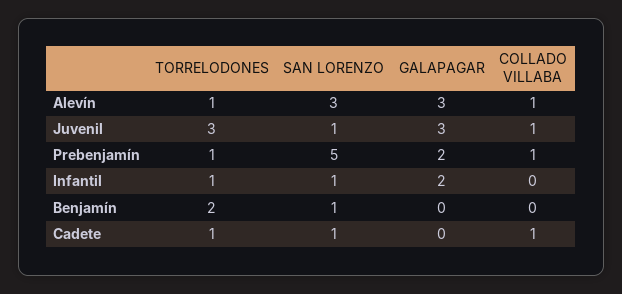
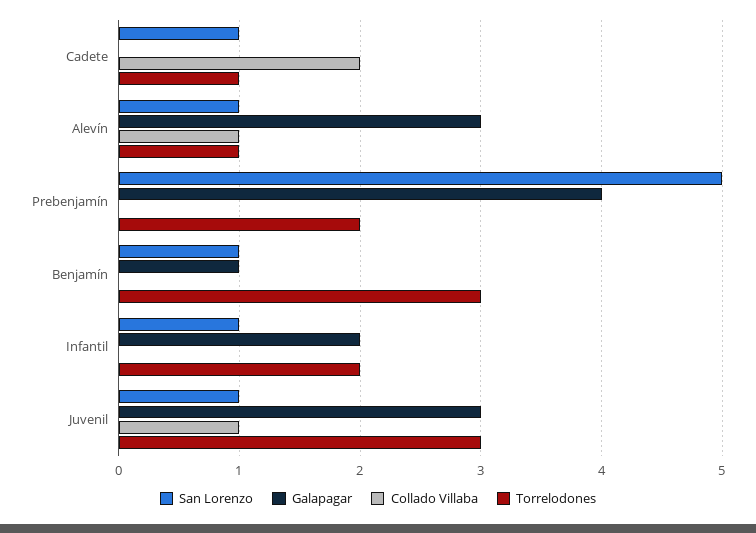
  {
    "TORRELODONES": {
      "Alevín": 1,
      "Juvenil": 3,
-     "Prebenjamín": 1,
+     "Prebenjamín": 2,
-     "Infantil": 1,
+     "Infantil": 2,
-     "Benjamín": 2,
+     "Benjamín": 3,
      "Cadete": 1
    },
    "SAN LORENZO": {
-     "Alevín": 3,
+     "Alevín": 1,
      "Juvenil": 1,
      "Prebenjamín": 5,
      "Infantil": 1,
      "Benjamín": 1,
      "Cadete": 1
    },
    "GALAPAGAR": {
      "Alevín": 3,
      "Juvenil": 3,
-     "Prebenjamín": 2,
+     "Prebenjamín": 4,
      "Infantil": 2,
-     "Benjamín": 0,
+     "Benjamín": 1,
      "Cadete": 0
    },
    "COLLADO VILLABA": {
      "Alevín": 1,
      "Juvenil": 1,
-     "Prebenjamín": 1,
+     "Prebenjamín": 0,
      "Infantil": 0,
      "Benjamín": 0,
-     "Cadete": 1
+     "Cadete": 2
    }
  }

